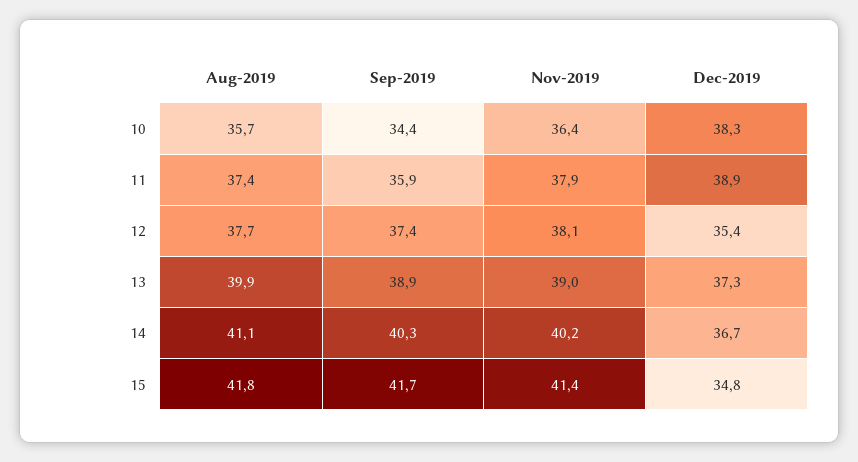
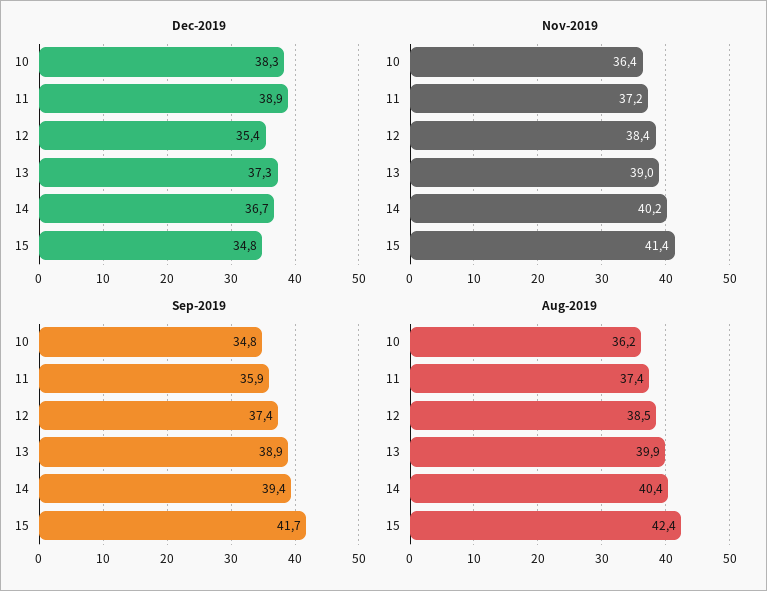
  {
    "Aug-2019": {
-     "10": 35.7,
+     "10": 36.2,
      "11": 37.4,
-     "12": 37.7,
+     "12": 38.5,
      "13": 39.9,
-     "14": 41.1,
+     "14": 40.4,
-     "15": 41.8
+     "15": 42.4
    },
    "Sep-2019": {
-     "10": 34.4,
+     "10": 34.8,
      "11": 35.9,
      "12": 37.4,
      "13": 38.9,
-     "14": 40.3,
+     "14": 39.4,
      "15": 41.7
    },
    "Nov-2019": {
      "10": 36.4,
-     "11": 37.9,
+     "11": 37.2,
-     "12": 38.1,
+     "12": 38.4,
      "13": 39,
      "14": 40.2,
      "15": 41.4
    },
    "Dec-2019": {
      "10": 38.3,
      "11": 38.9,
      "12": 35.4,
      "13": 37.3,
      "14": 36.7,
      "15": 34.8
    }
  }

